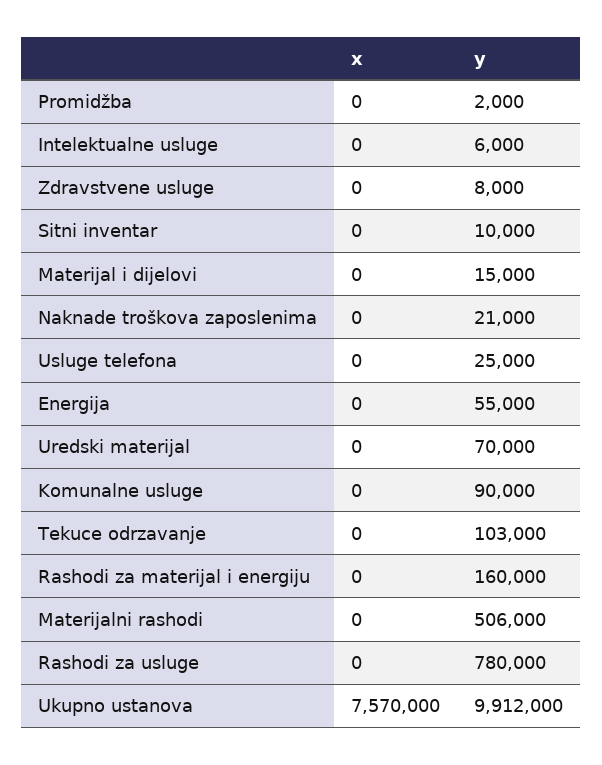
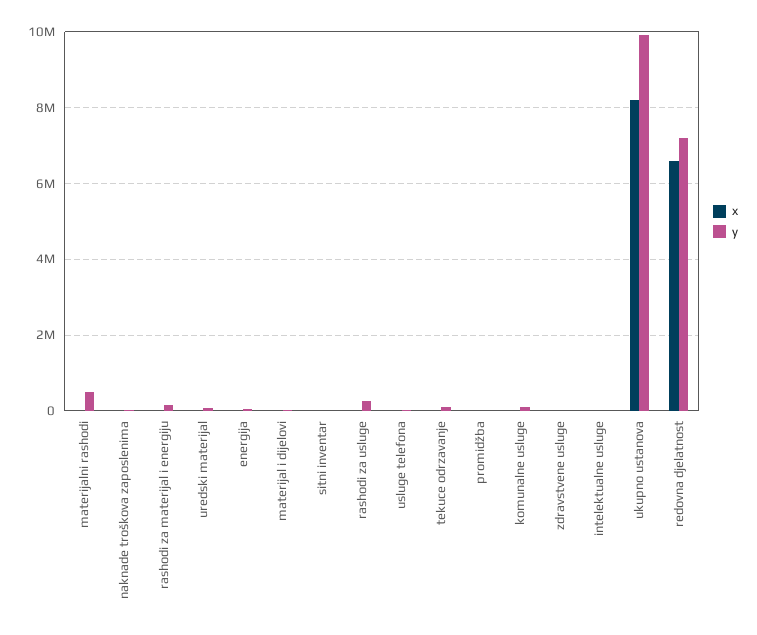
  {
    "x": {
      "Promidžba": 0,
      "Intelektualne usluge": 0,
      "Zdravstvene usluge": 0,
      "Sitni inventar": 0,
      "Materijal i dijelovi": 0,
      "Naknade troškova zaposlenima": 0,
      "Usluge telefona": 0,
      "Energija": 0,
      "Uredski materijal": 0,
      "Komunalne usluge": 0,
      "Tekuce odrzavanje": 0,
      "Rashodi za materijal i energiju": 0,
      "Materijalni rashodi": 0,
      "Rashodi za usluge": 0,
-     "Ukupno ustanova": 7570000
+     "Ukupno ustanova": 8200000,
+     "redovna djelatnost": 6600000
    },
    "y": {
      "Promidžba": 2000,
      "Intelektualne usluge": 6000,
      "Zdravstvene usluge": 8000,
      "Sitni inventar": 10000,
      "Materijal i dijelovi": 15000,
      "Naknade troškova zaposlenima": 21000,
      "Usluge telefona": 25000,
      "Energija": 55000,
      "Uredski materijal": 70000,
      "Komunalne usluge": 90000,
      "Tekuce odrzavanje": 103000,
      "Rashodi za materijal i energiju": 160000,
      "Materijalni rashodi": 506000,
-     "Rashodi za usluge": 780000,
+     "Rashodi za usluge": 200000,
-     "Ukupno ustanova": 9912000
+     "Ukupno ustanova": 9912000,
+     "redovna djelatnost": 7200000
    }
  }

